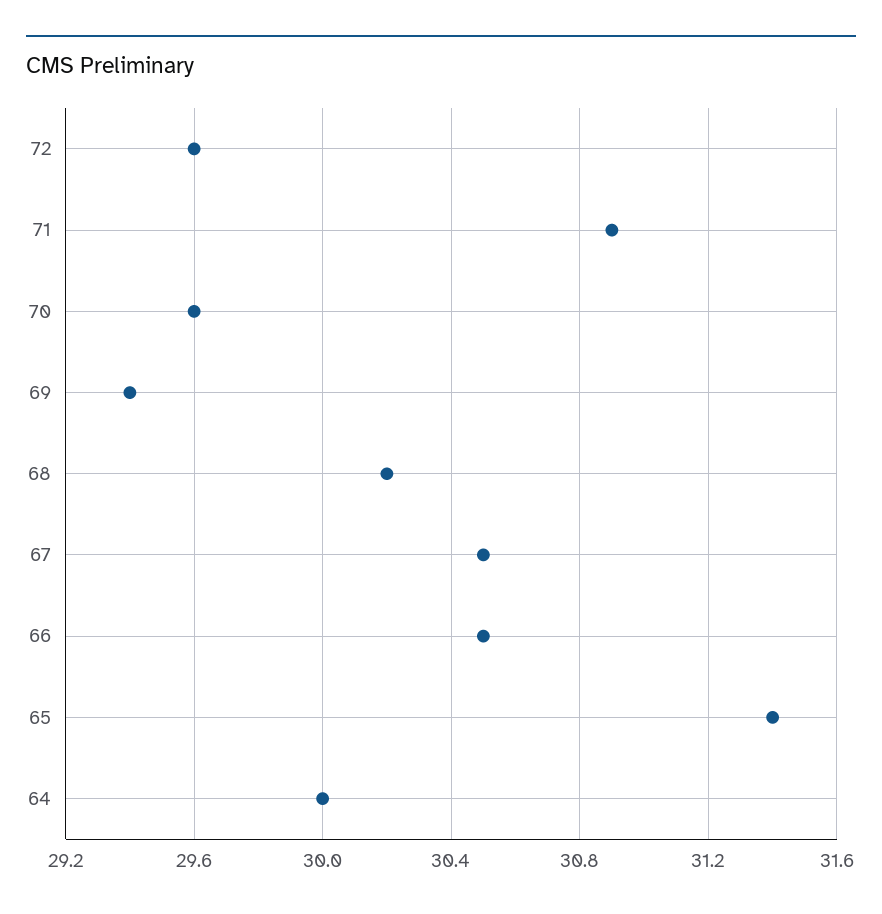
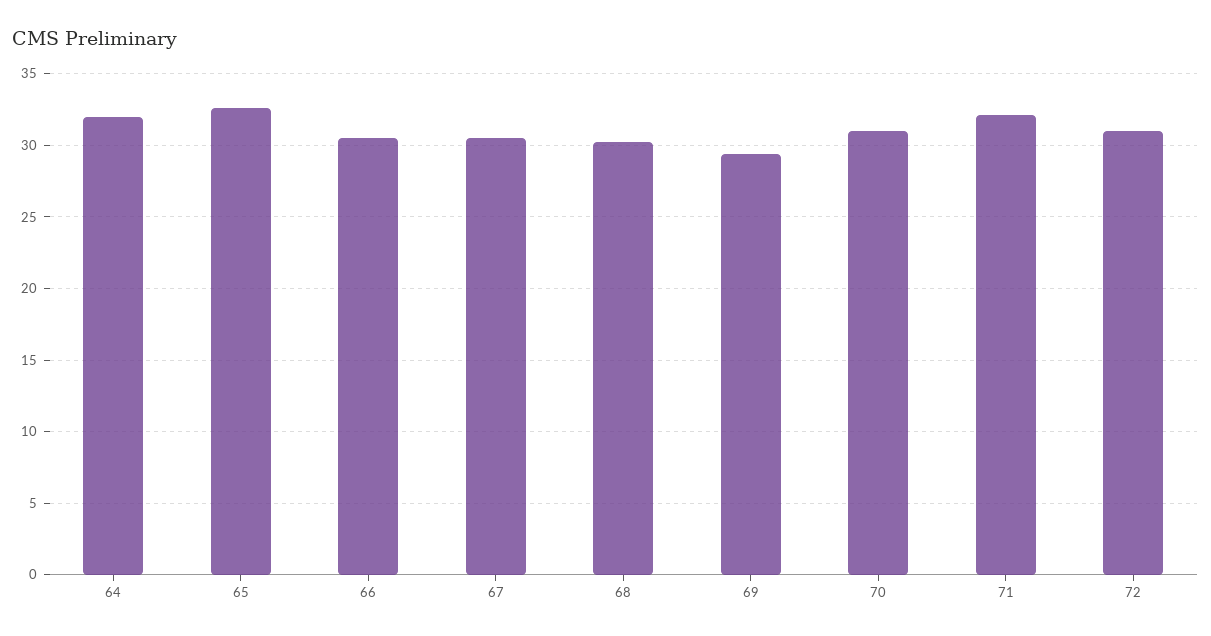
  {
-   "72": 29.6,
+   "72": 31,
-   "71": 30.9,
+   "71": 32,
-   "70": 29.6,
+   "70": 31,
    "69": 29.4,
    "68": 30.2,
    "67": 30.5,
    "66": 30.5,
-   "65": 31.4,
+   "65": 32.5,
-   "64": 30
+   "64": 32
  }

